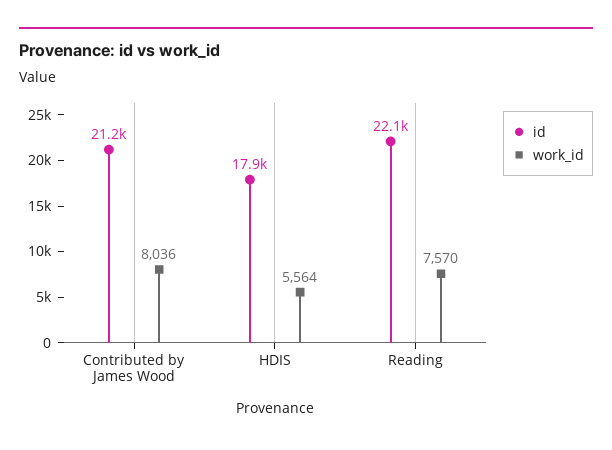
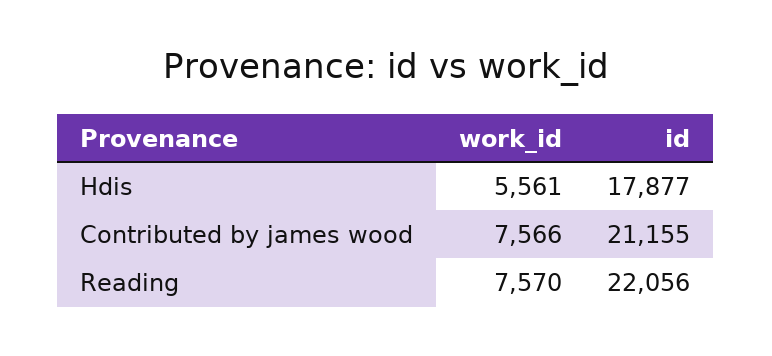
  {
    "id": {
      "Contributed by James Wood": 21155,
      "HDIS": 17877,
      "Reading": 22056
    },
    "work_id": {
-     "Contributed by James Wood": 8036,
+     "Contributed by James Wood": 7566,
-     "HDIS": 5564,
+     "HDIS": 5561,
      "Reading": 7570
    }
  }

